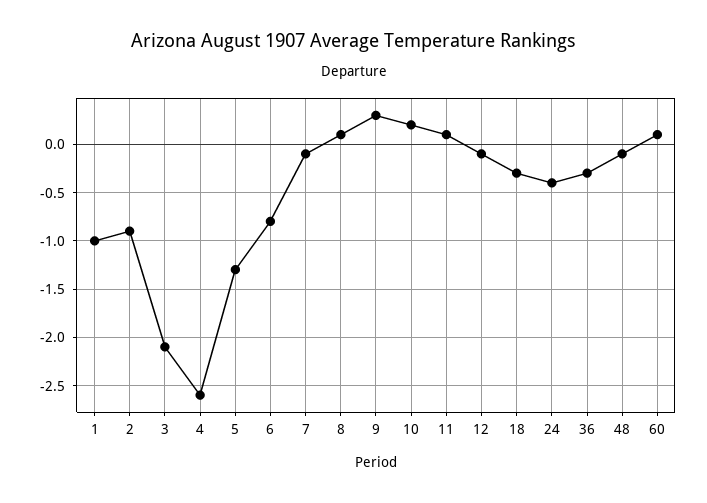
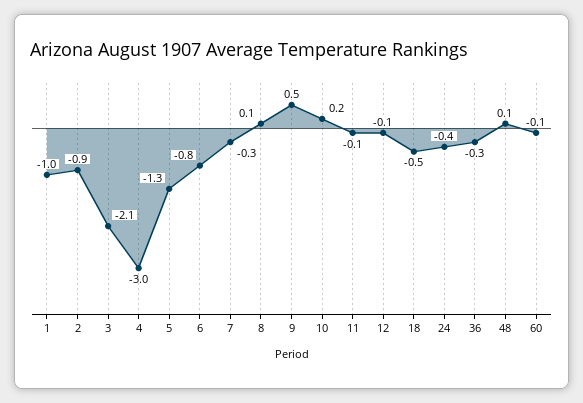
  {
    "1": -1,
    "2": -0.9,
    "3": -2.1,
-   "4": -2.6,
+   "4": -3,
    "5": -1.3,
    "6": -0.8,
-   "7": -0.1,
+   "7": -0.3,
    "8": 0.1,
-   "9": 0.3,
+   "9": 0.5,
    "10": 0.2,
-   "11": 0.1,
+   "11": -0.1,
    "12": -0.1,
-   "18": -0.3,
+   "18": -0.5,
    "24": -0.4,
    "36": -0.3,
-   "48": -0.1,
+   "48": 0.1,
-   "60": 0.1
+   "60": -0.1
  }

